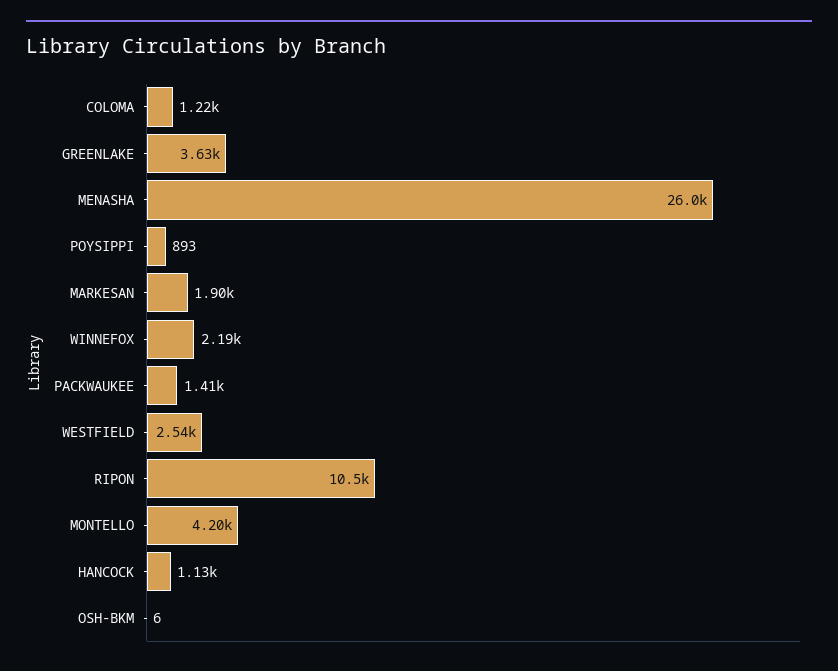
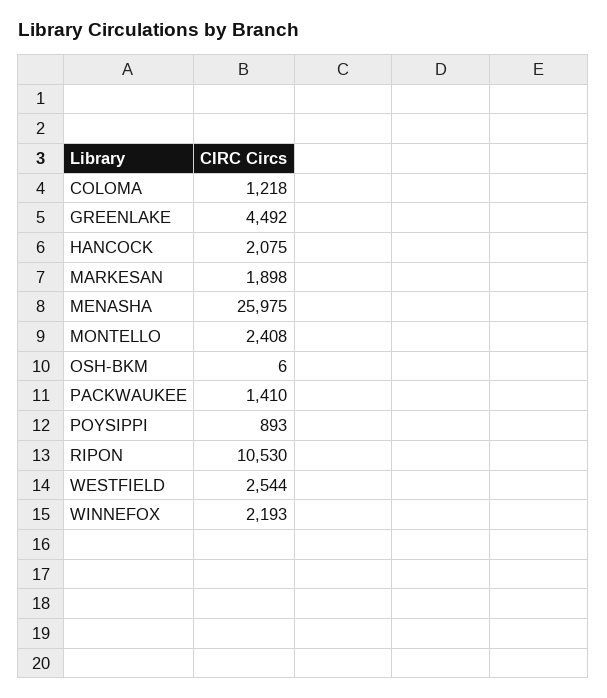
  {
    "COLOMA": 1218,
-   "GREENLAKE": 3630,
+   "GREENLAKE": 4492,
    "MENASHA": 25975,
    "POYSIPPI": 893,
    "MARKESAN": 1898,
    "WINNEFOX": 2193,
    "PACKWAUKEE": 1410,
    "WESTFIELD": 2544,
    "RIPON": 10530,
-   "MONTELLO": 4200,
+   "MONTELLO": 2408,
-   "HANCOCK": 1130,
+   "HANCOCK": 2075,
    "OSH-BKM": 6
  }

